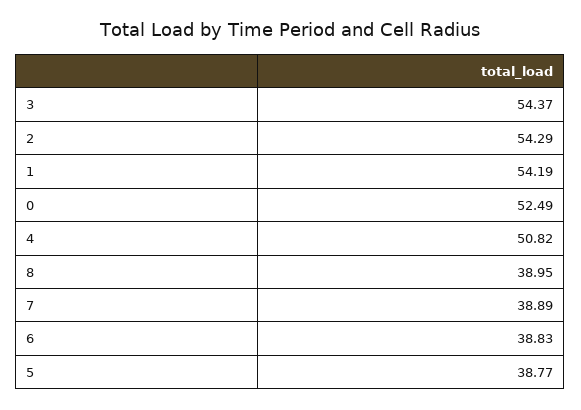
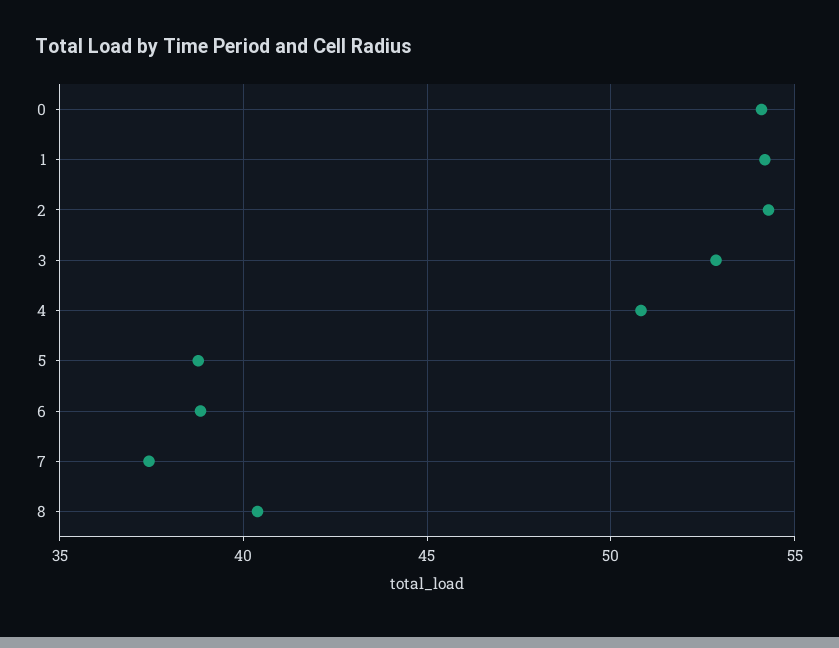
  {
-   "3": 54.37,
+   "3": 53,
    "2": 54.29,
    "1": 54.19,
-   "0": 52.49,
+   "0": 54,
    "4": 50.82,
-   "8": 38.95,
+   "8": 40.5,
-   "7": 38.89,
+   "7": 37.5,
    "6": 38.83,
    "5": 38.77
  }

